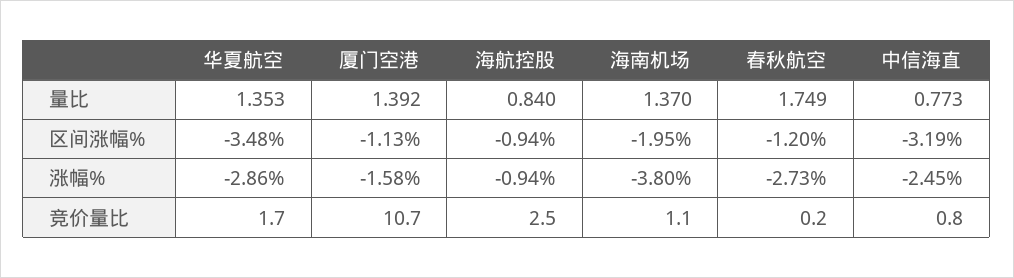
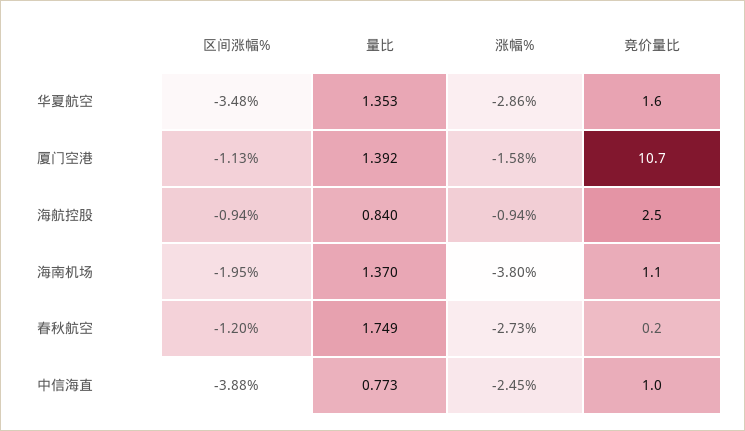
  {
    "华夏航空": {
      "量比": 1.353,
      "区间涨幅%": -3.48,
      "涨幅%": -2.86,
-     "竞价量比": 1.7
+     "竞价量比": 1.6
    },
    "厦门空港": {
      "量比": 1.392,
      "区间涨幅%": -1.13,
      "涨幅%": -1.58,
      "竞价量比": 10.7
    },
    "海航控股": {
      "量比": 0.84,
      "区间涨幅%": -0.94,
      "涨幅%": -0.94,
      "竞价量比": 2.5
    },
    "海南机场": {
      "量比": 1.37,
      "区间涨幅%": -1.95,
      "涨幅%": -3.8,
      "竞价量比": 1.1
    },
    "春秋航空": {
      "量比": 1.749,
      "区间涨幅%": -1.2,
      "涨幅%": -2.73,
      "竞价量比": 0.2
    },
    "中信海直": {
      "量比": 0.773,
-     "区间涨幅%": -3.19,
+     "区间涨幅%": -3.88,
      "涨幅%": -2.45,
-     "竞价量比": 0.8
+     "竞价量比": 1
    }
  }

